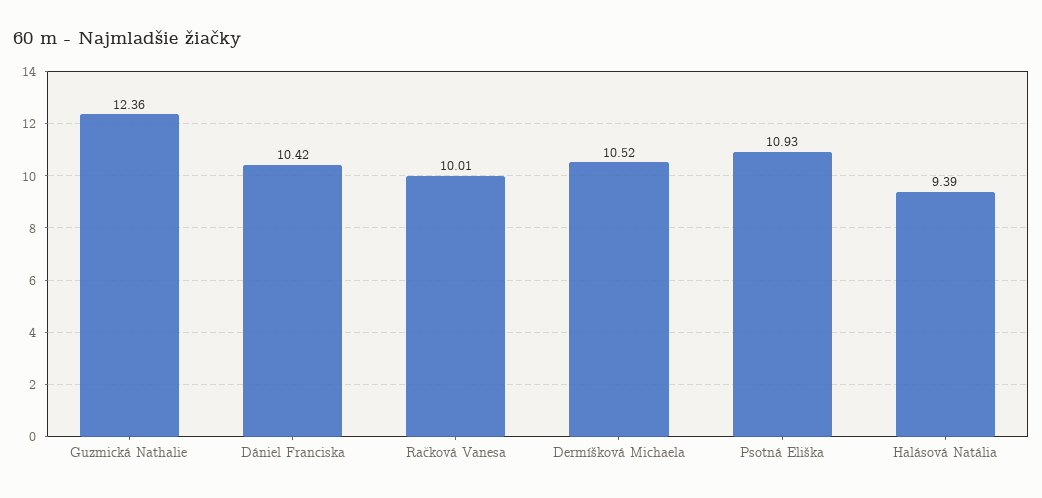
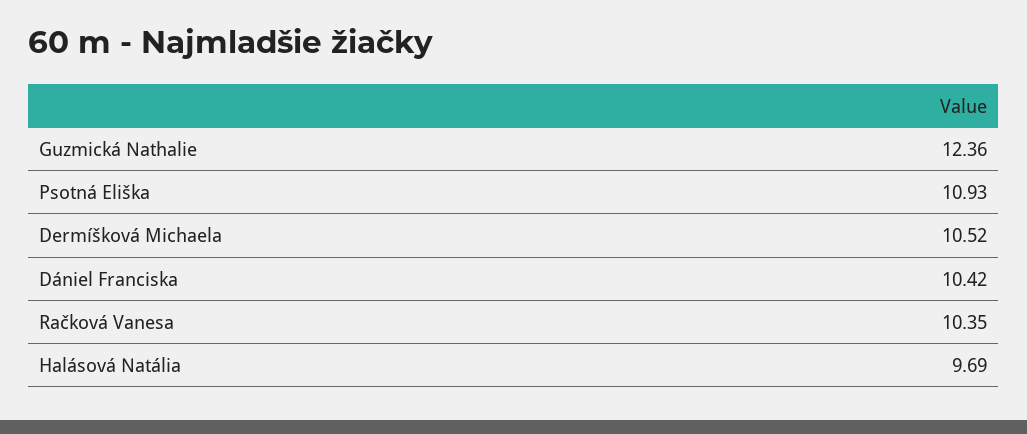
  {
    "Guzmická Nathalie": 12.36,
    "Dániel Franciska": 10.42,
-   "Račková Vanesa": 10.01,
+   "Račková Vanesa": 10.35,
    "Dermíšková Michaela": 10.52,
    "Psotná Eliška": 10.93,
-   "Halásová Natália": 9.39
+   "Halásová Natália": 9.69
  }

